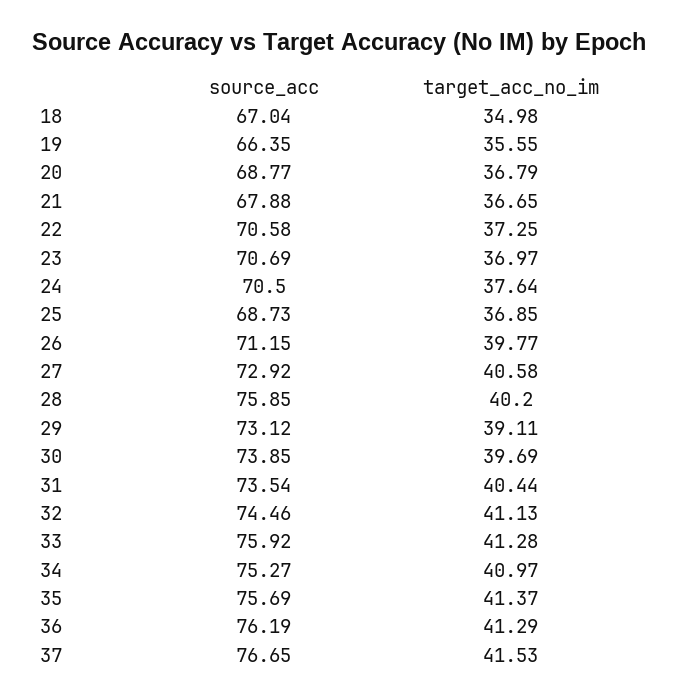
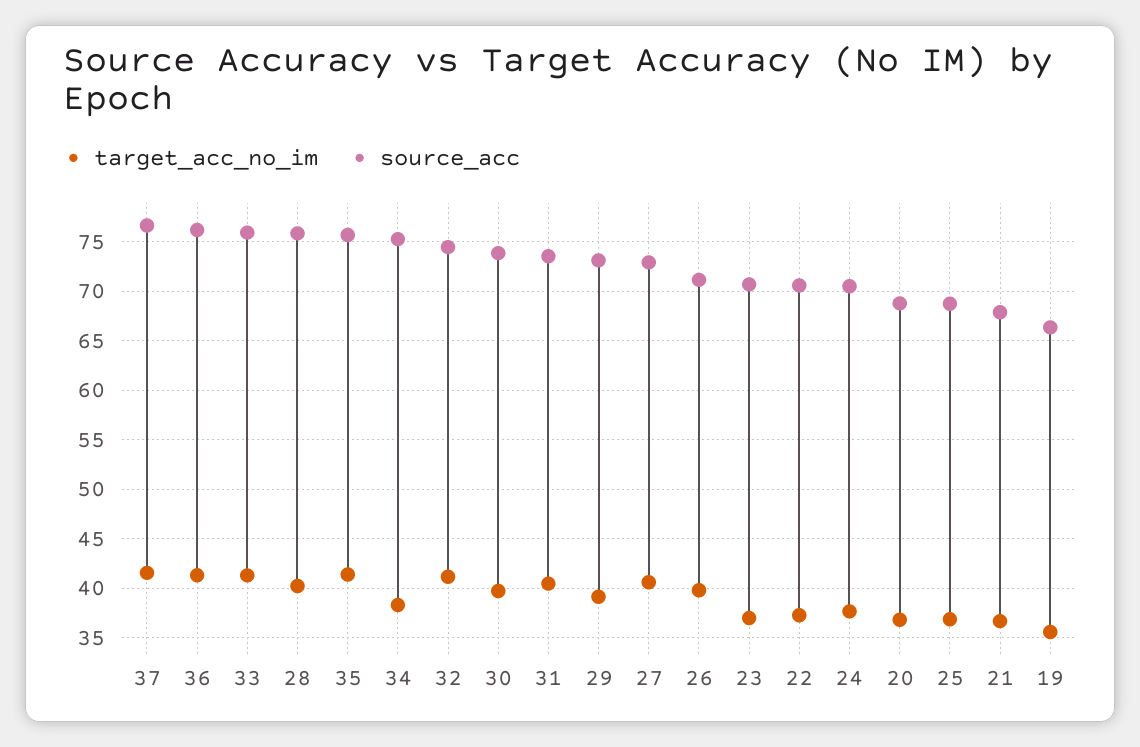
  {
    "source_acc": {
-     "18": 67.04,
      "19": 66.35,
      "20": 68.77,
      "21": 67.88,
      "22": 70.58,
      "23": 70.69,
      "24": 70.5,
      "25": 68.73,
      "26": 71.15,
      "27": 72.92,
      "28": 75.85,
      "29": 73.12,
      "30": 73.85,
      "31": 73.54,
      "32": 74.46,
      "33": 75.92,
      "34": 75.27,
      "35": 75.69,
      "36": 76.19,
      "37": 76.65
    },
    "target_acc_no_im": {
-     "18": 34.98,
      "19": 35.55,
      "20": 36.79,
      "21": 36.65,
      "22": 37.25,
      "23": 36.97,
      "24": 37.64,
      "25": 36.85,
      "26": 39.77,
      "27": 40.58,
      "28": 40.2,
      "29": 39.11,
      "30": 39.69,
      "31": 40.44,
      "32": 41.13,
      "33": 41.28,
-     "34": 40.97,
+     "34": 38,
      "35": 41.37,
      "36": 41.29,
      "37": 41.53
    }
  }

